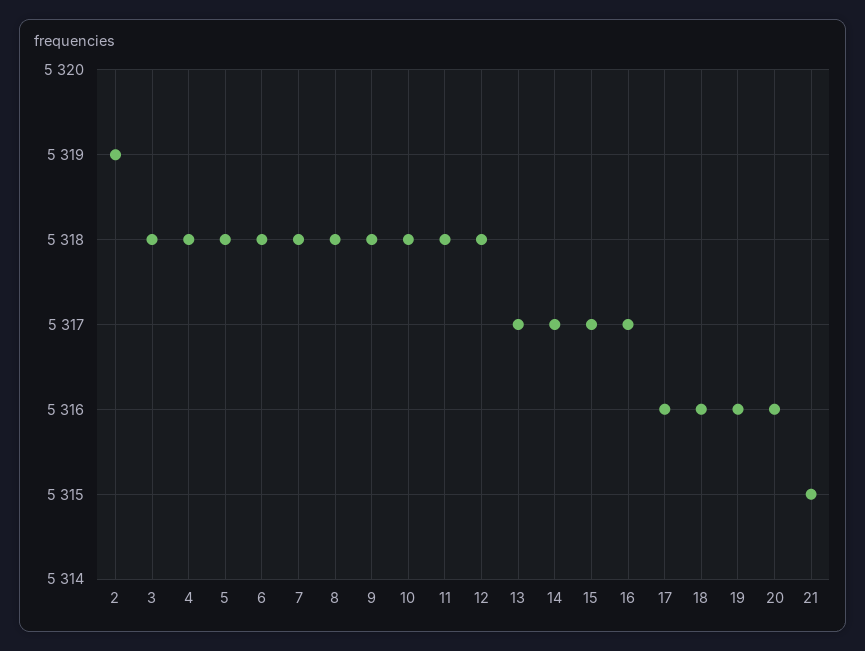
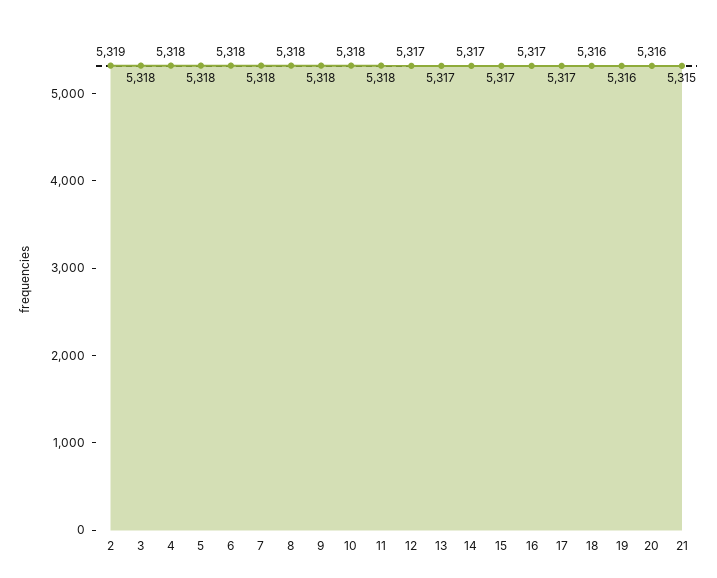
  {
    "2": 5319,
    "3": 5318,
    "4": 5318,
    "5": 5318,
    "6": 5318,
    "7": 5318,
    "8": 5318,
    "9": 5318,
    "10": 5318,
    "11": 5318,
-   "12": 5318,
+   "12": 5317,
    "13": 5317,
    "14": 5317,
    "15": 5317,
    "16": 5317,
-   "17": 5316,
+   "17": 5317,
    "18": 5316,
    "19": 5316,
    "20": 5316,
    "21": 5315
  }

